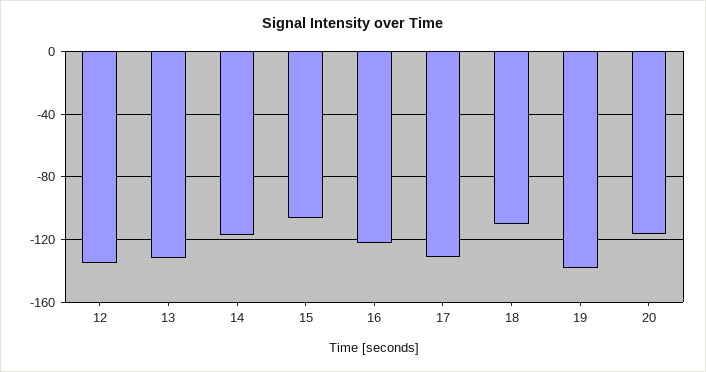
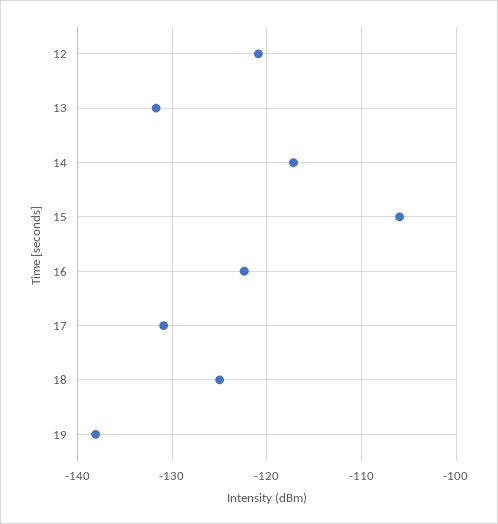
  {
-   "12": -135,
+   "12": -121,
    "13": -132,
    "14": -117,
    "15": -106,
    "16": -122,
    "17": -131,
-   "18": -110,
+   "18": -125,
-   "19": -138,
+   "19": -138
-   "20": -115
  }

